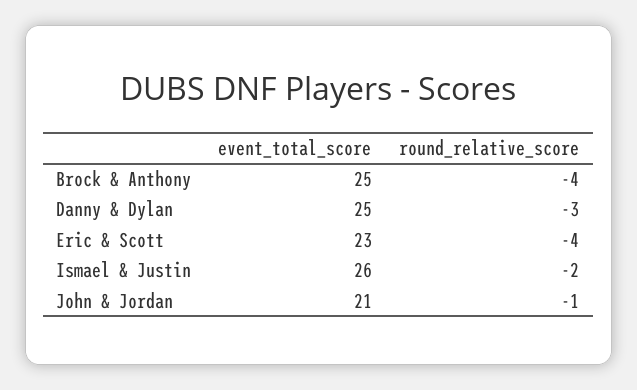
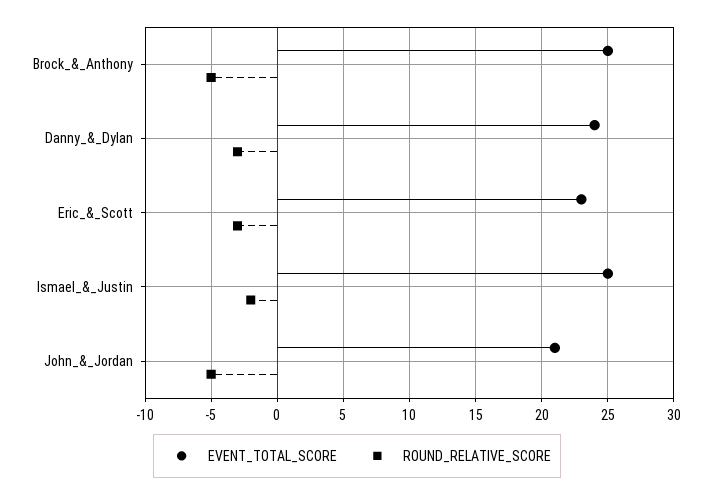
  {
    "event_total_score": {
      "Brock & Anthony": 25,
-     "Danny & Dylan": 25,
+     "Danny & Dylan": 24,
      "Eric & Scott": 23,
-     "Ismael & Justin": 26,
+     "Ismael & Justin": 25,
      "John & Jordan": 21
    },
    "round_relative_score": {
-     "Brock & Anthony": -4,
+     "Brock & Anthony": -5,
      "Danny & Dylan": -3,
-     "Eric & Scott": -4,
+     "Eric & Scott": -3,
      "Ismael & Justin": -2,
-     "John & Jordan": -1
+     "John & Jordan": -5
    }
  }

